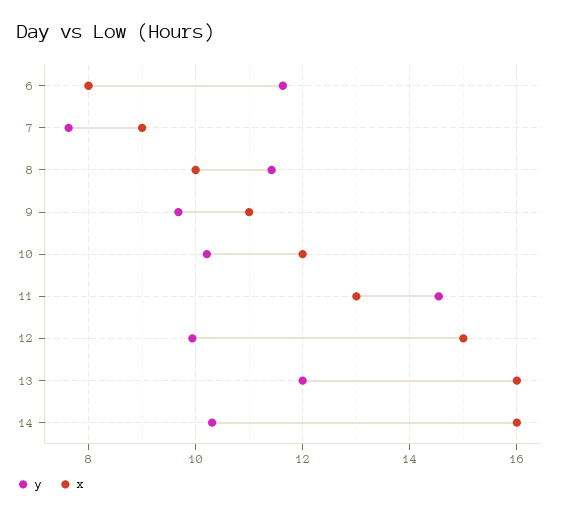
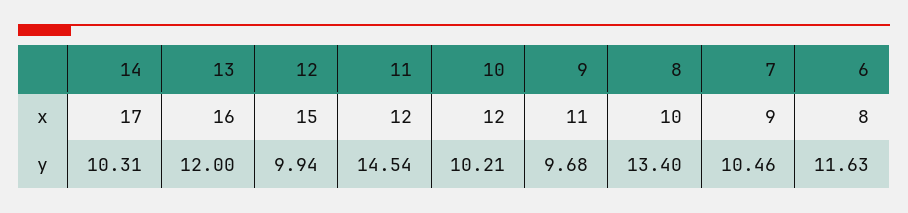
  {
    "y": {
      "6": 11.63,
-     "7": 7.6,
+     "7": 10.46,
-     "8": 11.4,
+     "8": 13.4,
      "9": 9.68,
      "10": 10.21,
      "11": 14.54,
      "12": 9.94,
      "13": 12,
      "14": 10.31
    },
    "x": {
      "6": 8,
      "7": 9,
      "8": 10,
      "9": 11,
      "10": 12,
-     "11": 13,
+     "11": 12,
      "12": 15,
      "13": 16,
-     "14": 16
+     "14": 17
    }
  }

